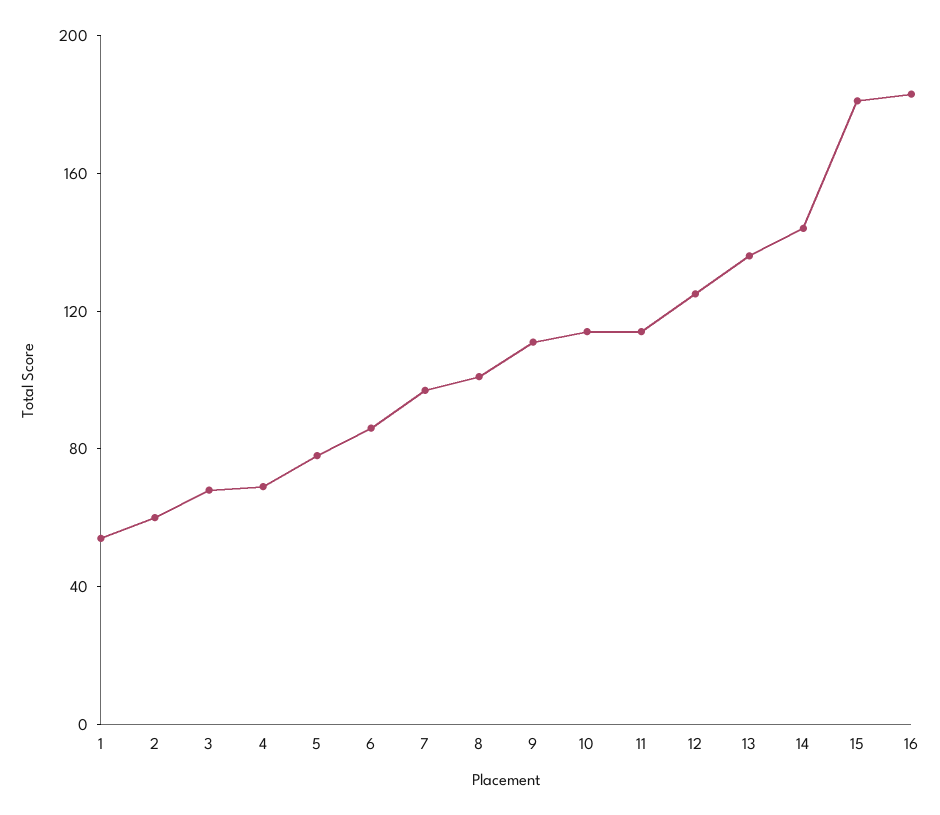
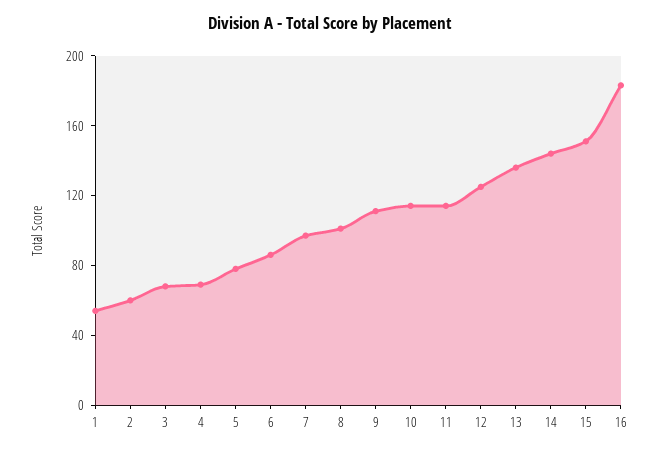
  {
    "1": 50,
    "2": 60,
    "3": 70,
    "4": 70,
    "5": 80,
    "6": 90,
    "7": 100,
    "8": 100,
    "9": 110,
    "10": 110,
    "11": 110,
    "12": 130,
    "13": 140,
    "14": 140,
-   "15": 180,
+   "15": 150,
    "16": 180
  }

